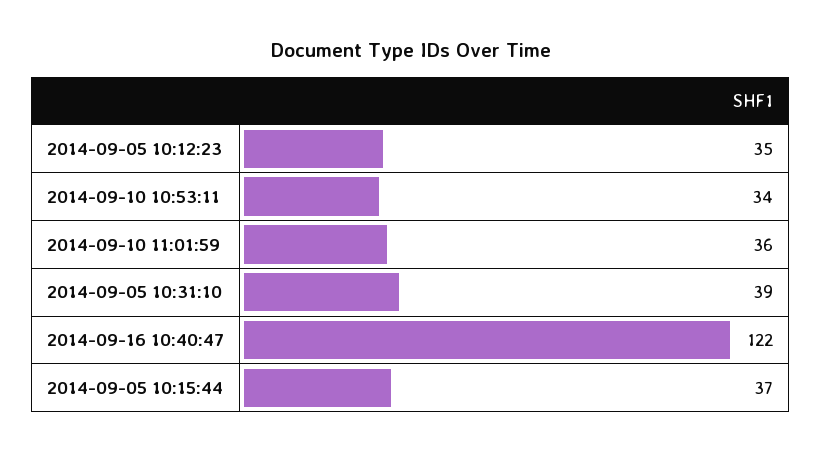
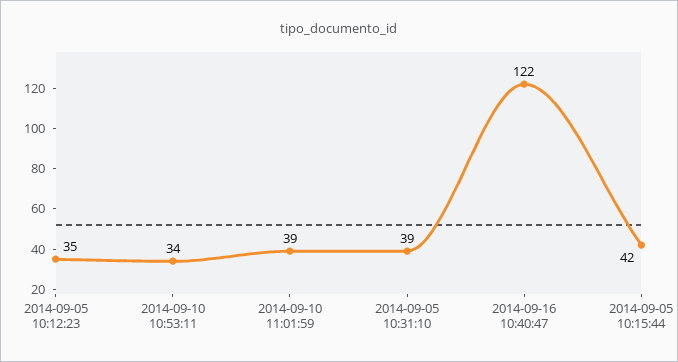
  {
    "2014-09-05 10:12:23": 35,
    "2014-09-10 10:53:11": 34,
-   "2014-09-10 11:01:59": 36,
+   "2014-09-10 11:01:59": 39,
    "2014-09-05 10:31:10": 39,
    "2014-09-16 10:40:47": 122,
-   "2014-09-05 10:15:44": 37
+   "2014-09-05 10:15:44": 42
  }

